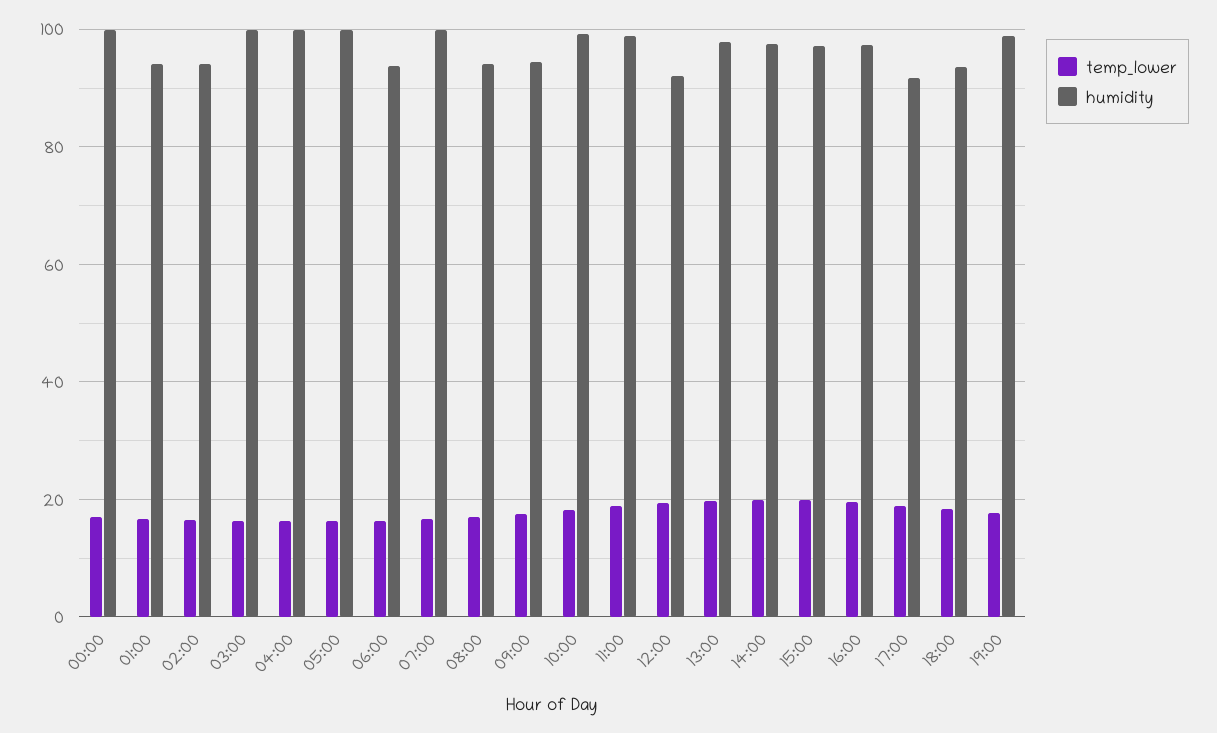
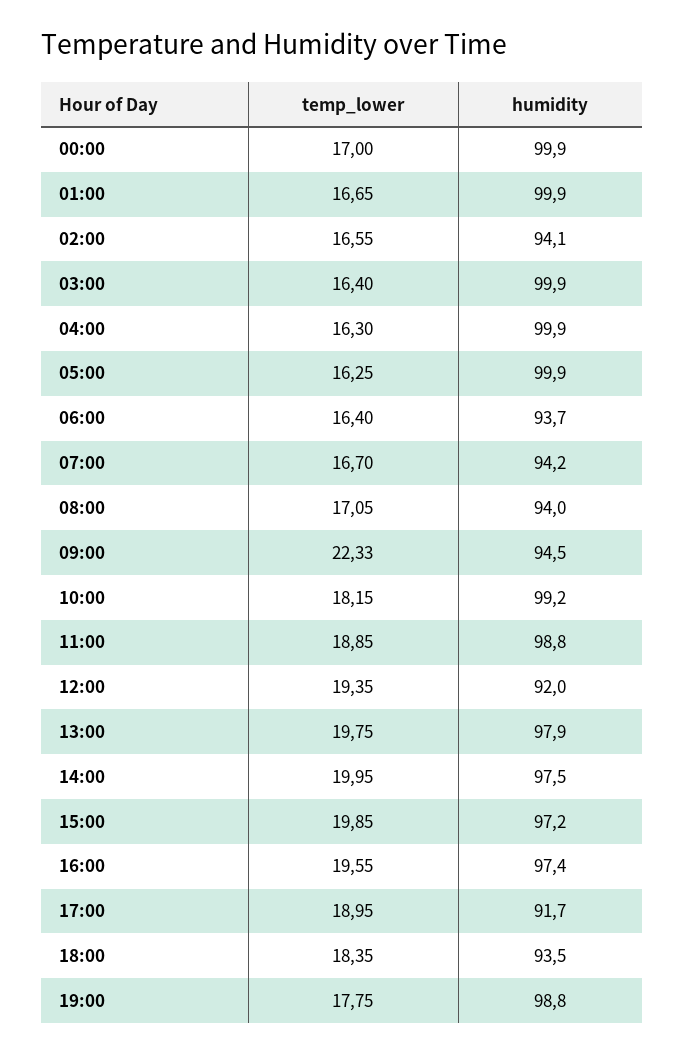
  {
    "temp_lower": {
      "00:00": 17,
      "01:00": 16.65,
      "02:00": 16.55,
      "03:00": 16.4,
      "04:00": 16.3,
      "05:00": 16.25,
      "06:00": 16.4,
      "07:00": 16.7,
      "08:00": 17.05,
-     "09:00": 18,
+     "09:00": 22.33,
      "10:00": 18.15,
      "11:00": 18.85,
      "12:00": 19.35,
      "13:00": 19.75,
      "14:00": 19.95,
      "15:00": 19.85,
      "16:00": 19.55,
      "17:00": 18.95,
      "18:00": 18.35,
      "19:00": 17.75
    },
    "humidity": {
      "00:00": 99.9,
-     "01:00": 94,
+     "01:00": 99.9,
      "02:00": 94.1,
      "03:00": 99.9,
      "04:00": 99.9,
      "05:00": 99.9,
      "06:00": 93.7,
-     "07:00": 100,
+     "07:00": 94.2,
      "08:00": 94,
      "09:00": 94.5,
      "10:00": 99.2,
      "11:00": 98.8,
      "12:00": 92,
      "13:00": 97.9,
      "14:00": 97.5,
      "15:00": 97.2,
      "16:00": 97.4,
      "17:00": 91.7,
      "18:00": 93.5,
      "19:00": 98.8
    }
  }

